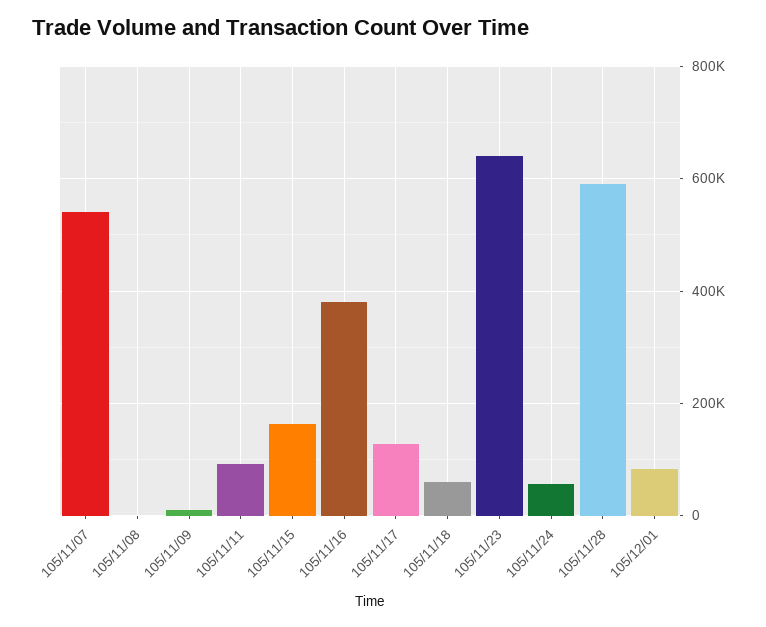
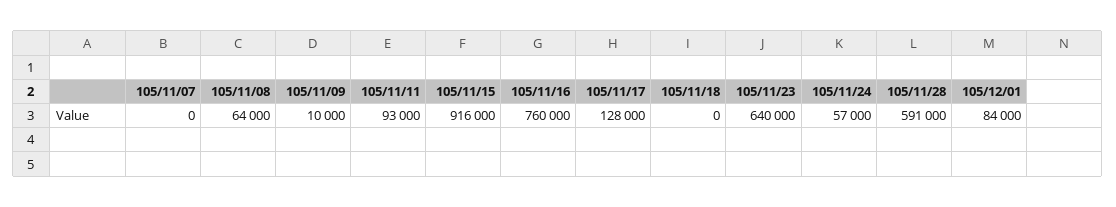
  {
-   "105/11/07": 540000,
+   "105/11/07": 0,
-   "105/11/08": 0,
+   "105/11/08": 64000,
    "105/11/09": 10000,
    "105/11/11": 93000,
-   "105/11/15": 160000,
+   "105/11/15": 916000,
-   "105/11/16": 380000,
+   "105/11/16": 760000,
    "105/11/17": 128000,
-   "105/11/18": 60000,
+   "105/11/18": 0,
    "105/11/23": 640000,
    "105/11/24": 57000,
    "105/11/28": 591000,
    "105/12/01": 84000
  }

